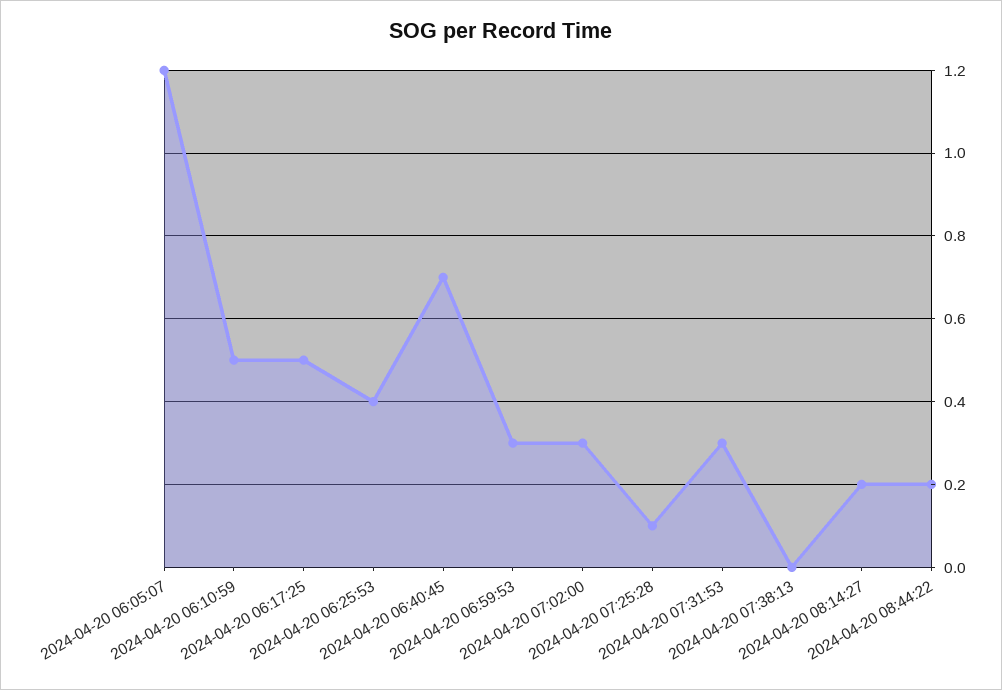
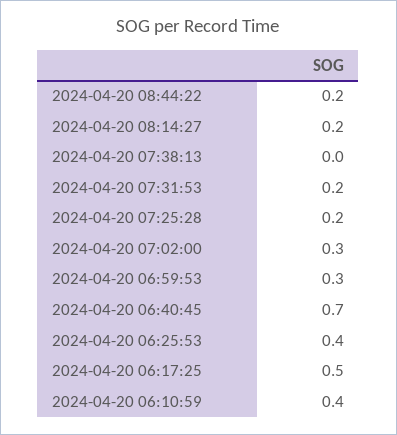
  {
-   "2024-04-20 06:05:07": 1.2,
-   "2024-04-20 06:10:59": 0.5,
+   "2024-04-20 06:10:59": 0.4,
    "2024-04-20 06:17:25": 0.5,
    "2024-04-20 06:25:53": 0.4,
    "2024-04-20 06:40:45": 0.7,
    "2024-04-20 06:59:53": 0.3,
    "2024-04-20 07:02:00": 0.3,
-   "2024-04-20 07:25:28": 0.1,
+   "2024-04-20 07:25:28": 0.2,
-   "2024-04-20 07:31:53": 0.3,
+   "2024-04-20 07:31:53": 0.2,
    "2024-04-20 07:38:13": 0,
    "2024-04-20 08:14:27": 0.2,
    "2024-04-20 08:44:22": 0.2
  }

